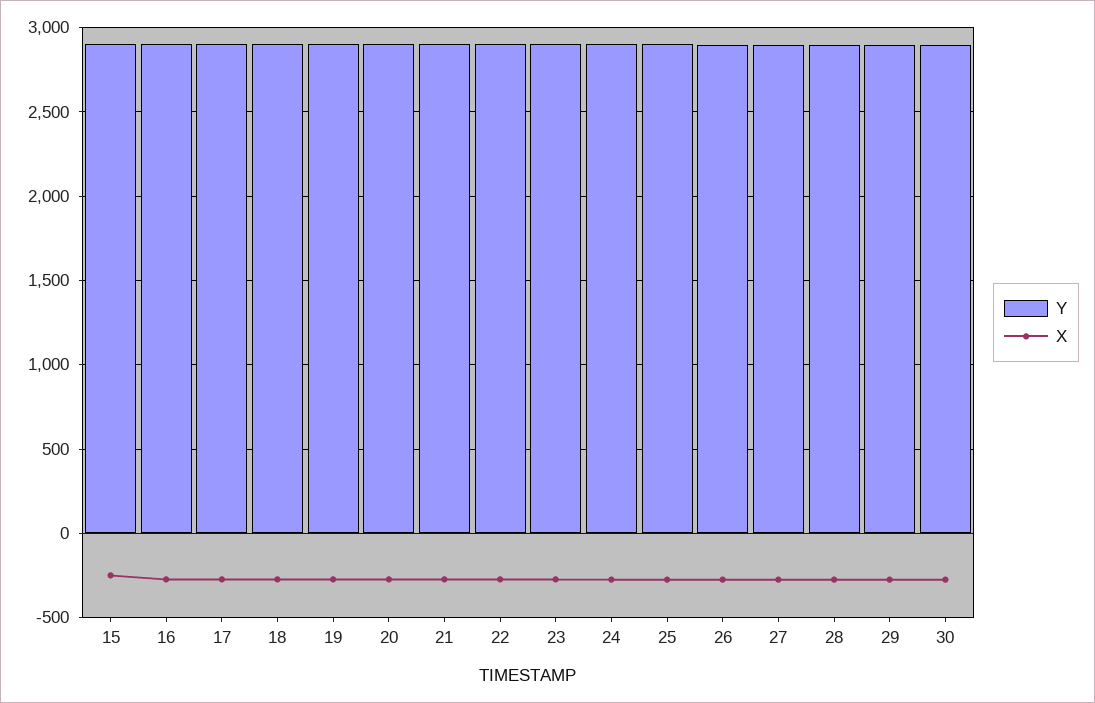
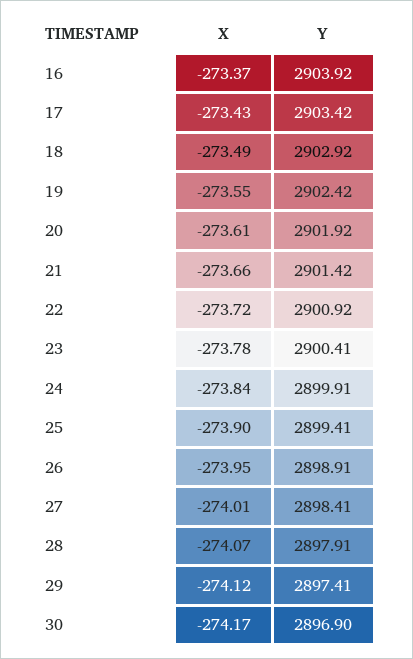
  {
    "Y": {
-     "15": 2900,
      "16": 2903.92,
      "17": 2903.42,
      "18": 2902.92,
      "19": 2902.42,
      "20": 2901.92,
      "21": 2901.42,
      "22": 2900.92,
      "23": 2900.41,
      "24": 2899.91,
      "25": 2899.41,
      "26": 2898.91,
      "27": 2898.41,
      "28": 2897.91,
      "29": 2897.41,
      "30": 2896.9
    },
    "X": {
-     "15": -250,
      "16": -273.37,
      "17": -273.43,
      "18": -273.49,
      "19": -273.55,
      "20": -273.61,
      "21": -273.66,
      "22": -273.72,
      "23": -273.78,
      "24": -273.84,
      "25": -273.9,
      "26": -273.95,
      "27": -274.01,
      "28": -274.07,
      "29": -274.12,
      "30": -274.17
    }
  }

